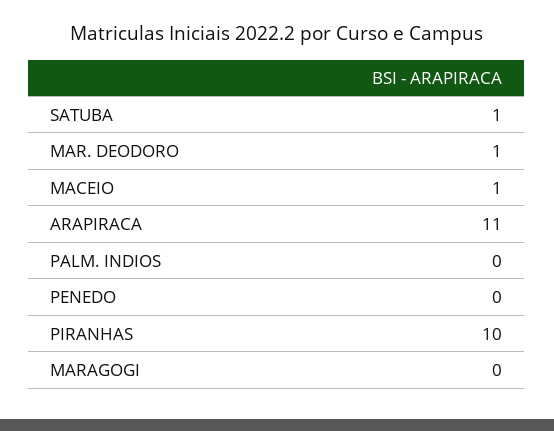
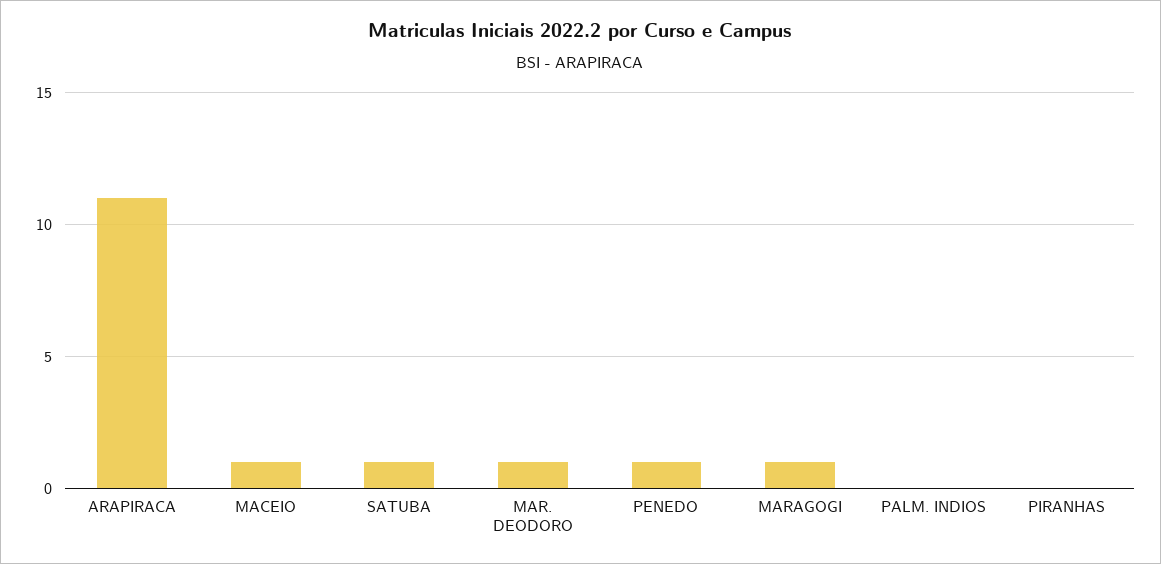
  {
    "SATUBA": 1,
    "MAR. DEODORO": 1,
    "MACEIO": 1,
    "ARAPIRACA": 11,
    "PALM. INDIOS": 0,
-   "PENEDO": 0,
+   "PENEDO": 1,
-   "PIRANHAS": 10,
+   "PIRANHAS": 0,
-   "MARAGOGI": 0
+   "MARAGOGI": 1
  }

